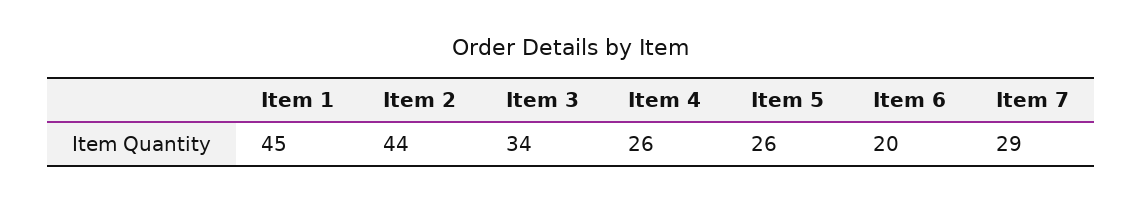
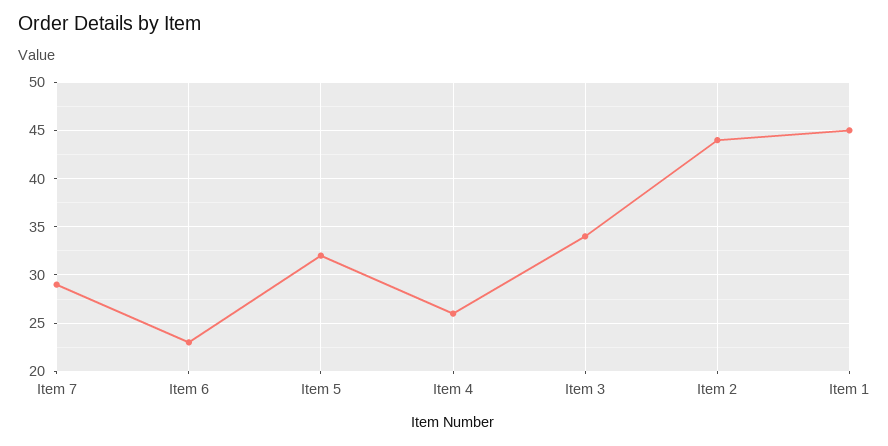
  {
    "Item 1": 45,
    "Item 2": 44,
    "Item 3": 34,
    "Item 4": 26,
-   "Item 5": 26,
+   "Item 5": 32,
-   "Item 6": 20,
+   "Item 6": 23,
    "Item 7": 29
  }

